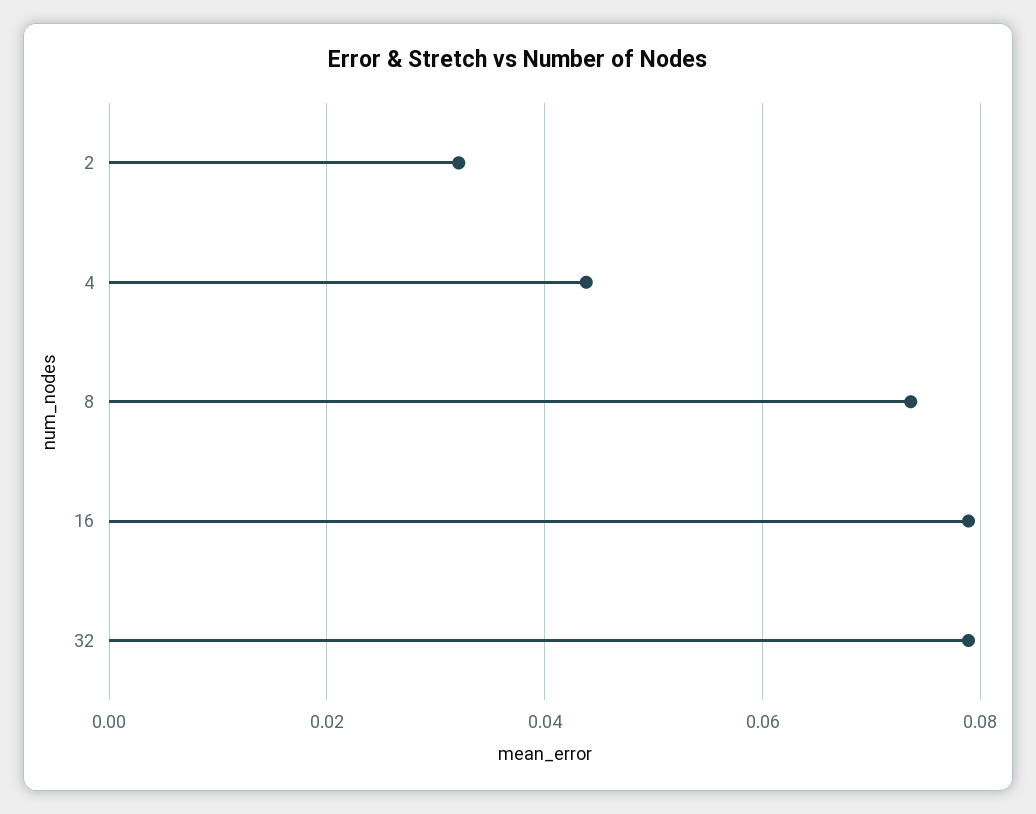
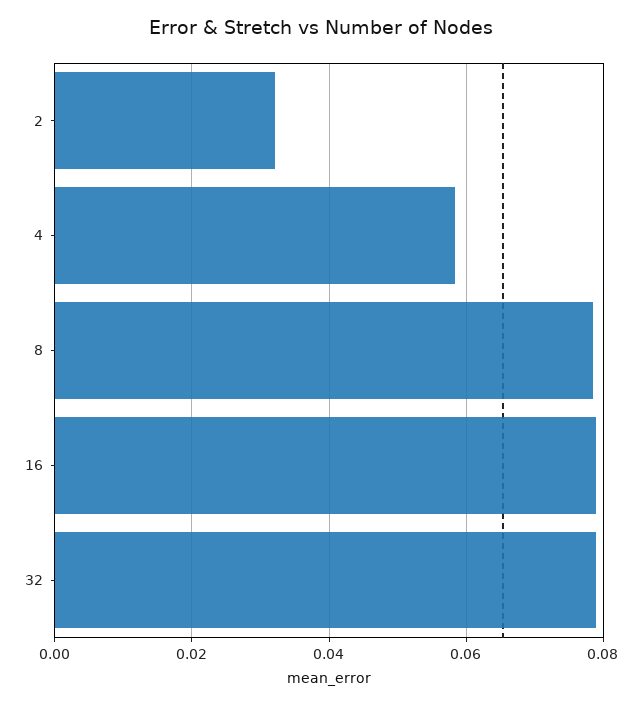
  {
    "2": 0.032,
-   "4": 0.044,
+   "4": 0.058,
-   "8": 0.074,
+   "8": 0.078,
    "16": 0.078,
    "32": 0.078
  }

